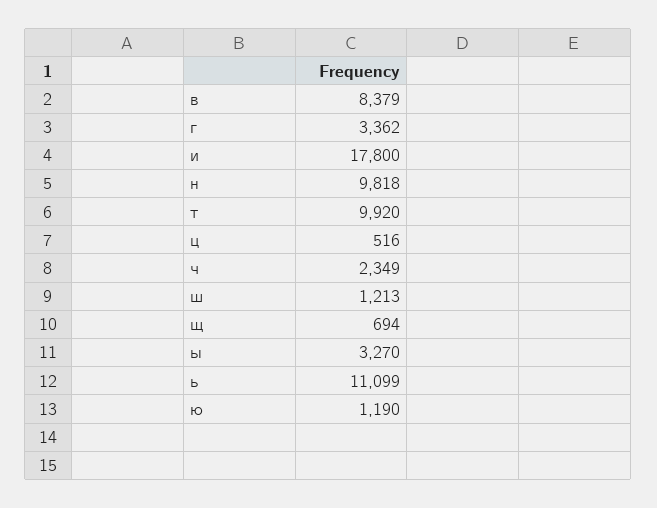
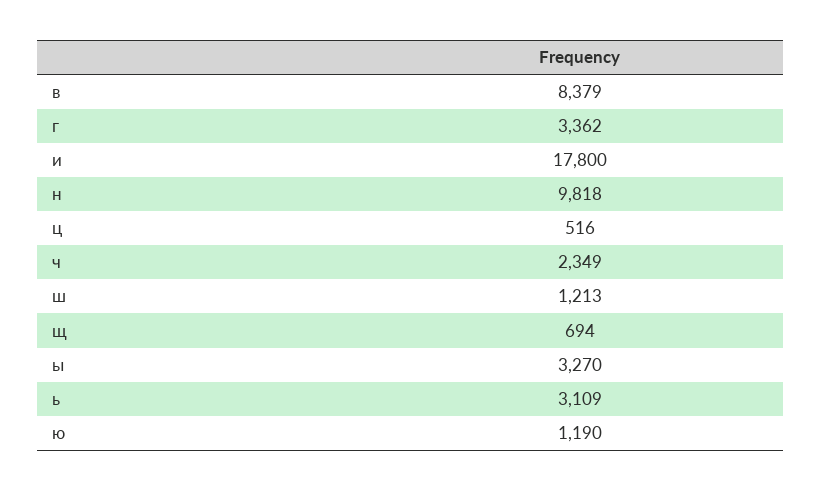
  {
    "в": 8379,
    "г": 3362,
    "и": 17800,
    "н": 9818,
-   "т": 9920,
    "ц": 516,
    "ч": 2349,
    "ш": 1213,
    "щ": 694,
    "ы": 3270,
-   "ь": 11099,
+   "ь": 3109,
    "ю": 1190
  }

